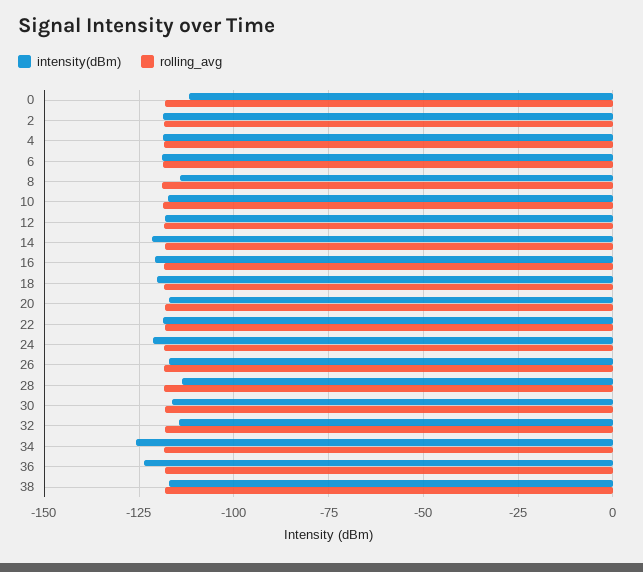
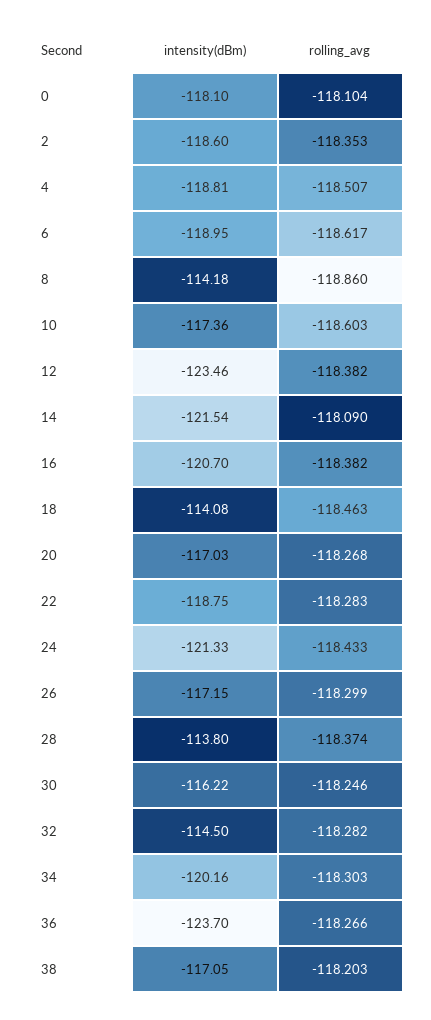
  {
    "intensity(dBm)": {
-     "0": -112.5,
+     "0": -118.1,
      "2": -118.6,
      "4": -118.81,
      "6": -118.95,
      "8": -114.18,
      "10": -117.36,
-     "12": -117.5,
+     "12": -123.46,
      "14": -121.54,
      "16": -120.7,
-     "18": -120,
+     "18": -114.08,
      "20": -117.03,
      "22": -118.75,
      "24": -121.33,
      "26": -117.15,
      "28": -113.8,
      "30": -116.22,
      "32": -114.5,
-     "34": -125,
+     "34": -120.16,
      "36": -123.7,
      "38": -117.05
    },
    "rolling_avg": {
      "0": -118.104,
      "2": -118.353,
      "4": -118.507,
      "6": -118.617,
      "8": -118.86,
      "10": -118.603,
      "12": -118.382,
      "14": -118.09,
      "16": -118.382,
      "18": -118.463,
      "20": -118.268,
      "22": -118.283,
      "24": -118.433,
      "26": -118.299,
      "28": -118.374,
      "30": -118.246,
      "32": -118.282,
      "34": -118.303,
      "36": -118.266,
      "38": -118.203
    }
  }

